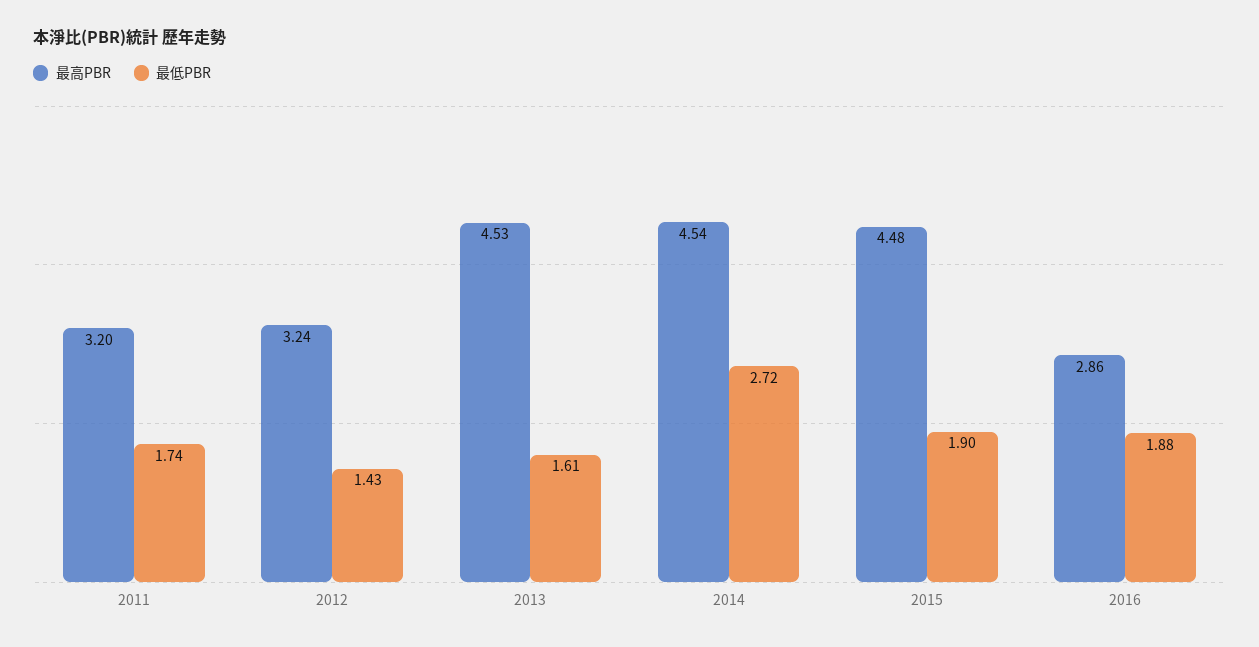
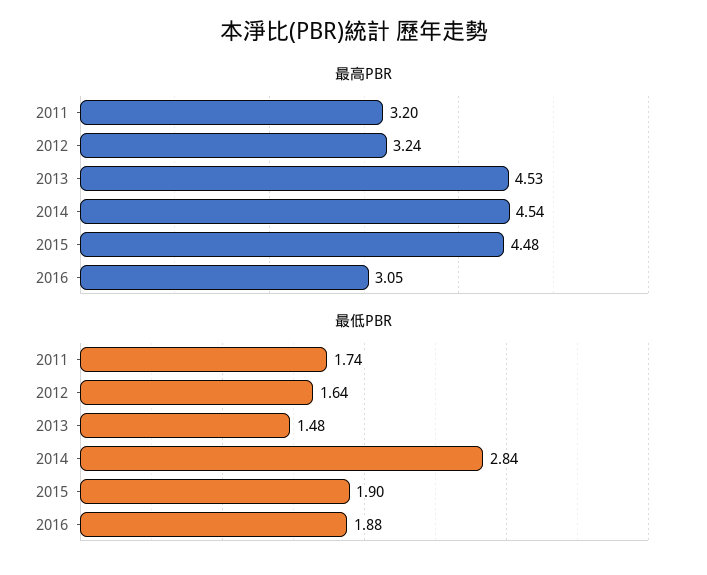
  {
    "最高PBR": {
      "2011": 3.2,
      "2012": 3.24,
      "2013": 4.53,
      "2014": 4.54,
      "2015": 4.48,
-     "2016": 2.86
+     "2016": 3.05
    },
    "最低PBR": {
      "2011": 1.74,
-     "2012": 1.43,
+     "2012": 1.64,
-     "2013": 1.61,
+     "2013": 1.48,
-     "2014": 2.72,
+     "2014": 2.84,
      "2015": 1.9,
      "2016": 1.88
    }
  }

